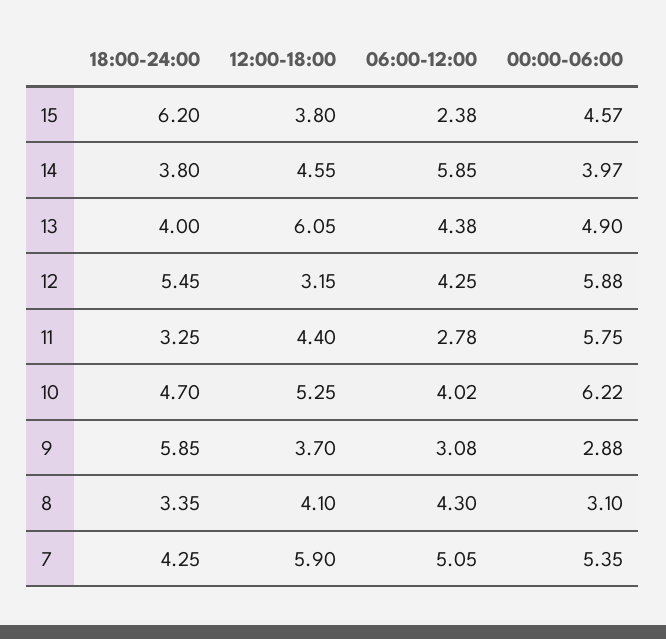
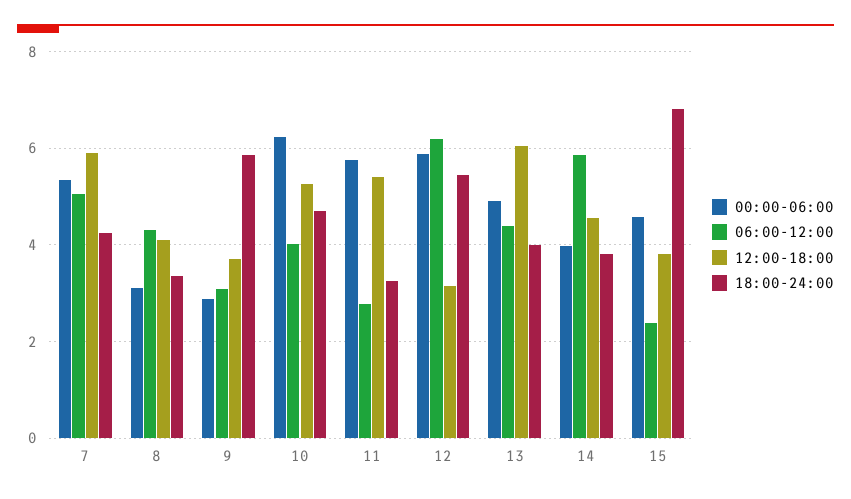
  {
    "18:00-24:00": {
-     "15": 6.2,
+     "15": 6.8,
      "14": 3.8,
      "13": 4,
      "12": 5.45,
      "11": 3.25,
      "10": 4.7,
      "9": 5.85,
      "8": 3.35,
      "7": 4.25
    },
    "12:00-18:00": {
      "15": 3.8,
      "14": 4.55,
      "13": 6.05,
      "12": 3.15,
-     "11": 4.4,
+     "11": 5.4,
      "10": 5.25,
      "9": 3.7,
      "8": 4.1,
      "7": 5.9
    },
    "06:00-12:00": {
      "15": 2.38,
      "14": 5.85,
      "13": 4.38,
-     "12": 4.25,
+     "12": 6.2,
      "11": 2.78,
      "10": 4.02,
      "9": 3.08,
      "8": 4.3,
      "7": 5.05
    },
    "00:00-06:00": {
      "15": 4.57,
      "14": 3.97,
      "13": 4.9,
      "12": 5.88,
      "11": 5.75,
      "10": 6.22,
      "9": 2.88,
      "8": 3.1,
      "7": 5.35
    }
  }

